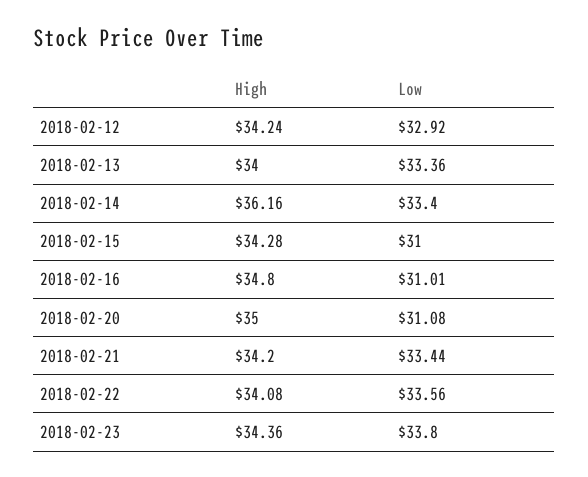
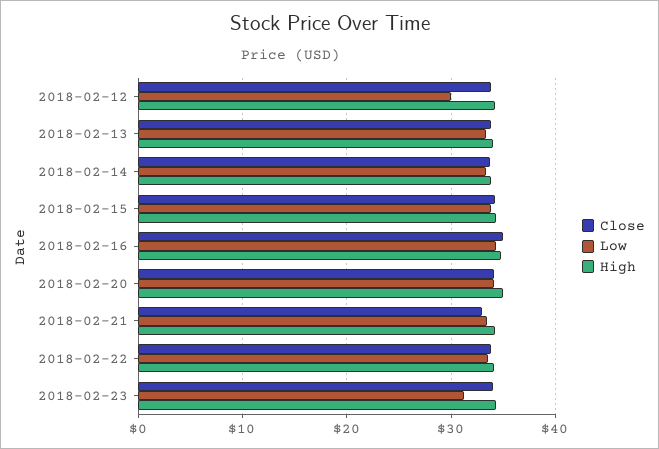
  {
    "High": {
      "2018-02-12": 34.24,
      "2018-02-13": 34,
-     "2018-02-14": 36.16,
+     "2018-02-14": 34,
      "2018-02-15": 34.28,
      "2018-02-16": 34.8,
      "2018-02-20": 35,
      "2018-02-21": 34.2,
      "2018-02-22": 34.08,
      "2018-02-23": 34.36
    },
    "Low": {
-     "2018-02-12": 32.92,
+     "2018-02-12": 30,
      "2018-02-13": 33.36,
      "2018-02-14": 33.4,
-     "2018-02-15": 31,
+     "2018-02-15": 34,
-     "2018-02-16": 31.01,
+     "2018-02-16": 34,
-     "2018-02-20": 31.08,
+     "2018-02-20": 34,
      "2018-02-21": 33.44,
      "2018-02-22": 33.56,
-     "2018-02-23": 33.8
+     "2018-02-23": 31
-   }
+   },
+   "Close": {
+     "2018-02-12": 34,
+     "2018-02-13": 34,
+     "2018-02-14": 34,
+     "2018-02-15": 34,
+     "2018-02-16": 35,
+     "2018-02-20": 34,
+     "2018-02-21": 33,
+     "2018-02-22": 34,
+     "2018-02-23": 34
+   }
  }

